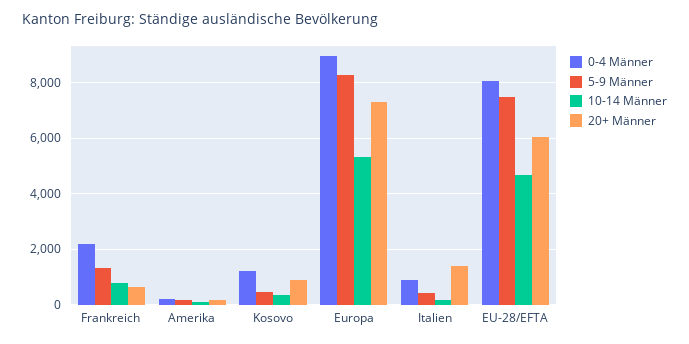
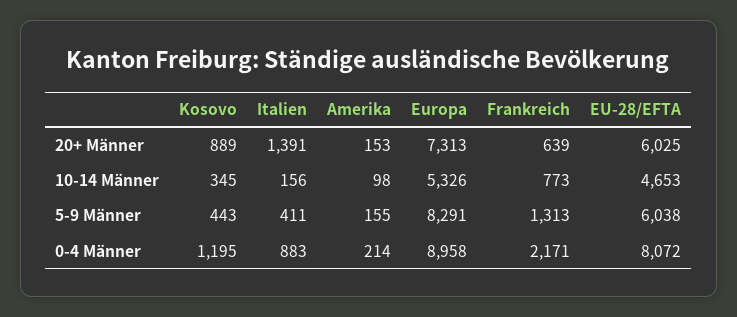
  {
    "0-4 Männer": {
      "Frankreich": 2171,
      "Amerika": 214,
      "Kosovo": 1195,
      "Europa": 8958,
      "Italien": 883,
      "EU-28/EFTA": 8072
    },
    "5-9 Männer": {
      "Frankreich": 1313,
      "Amerika": 155,
      "Kosovo": 443,
      "Europa": 8291,
      "Italien": 411,
-     "EU-28/EFTA": 7500
+     "EU-28/EFTA": 6038
    },
    "10-14 Männer": {
      "Frankreich": 773,
      "Amerika": 98,
      "Kosovo": 345,
      "Europa": 5326,
      "Italien": 156,
      "EU-28/EFTA": 4653
    },
    "20+ Männer": {
      "Frankreich": 639,
      "Amerika": 153,
      "Kosovo": 889,
      "Europa": 7313,
      "Italien": 1391,
      "EU-28/EFTA": 6025
    }
  }

